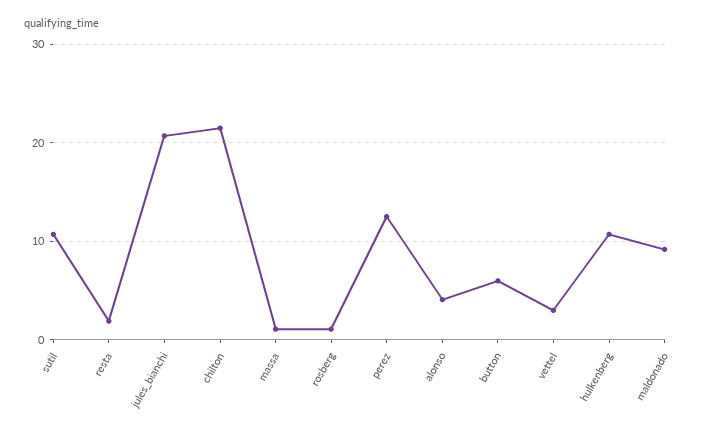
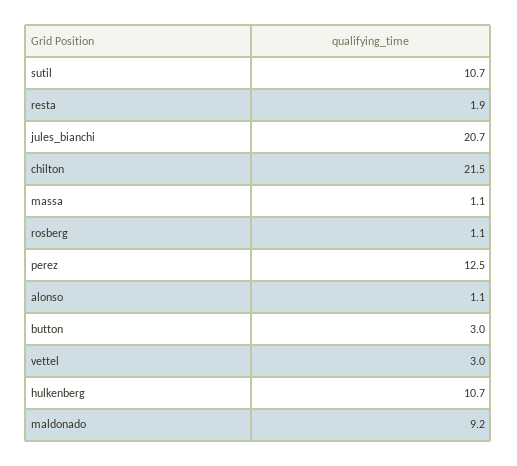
  {
    "sutil": 10.7,
    "resta": 1.9,
    "jules_bianchi": 20.7,
    "chilton": 21.5,
    "massa": 1.1,
    "rosberg": 1.1,
    "perez": 12.5,
-   "alonso": 4,
+   "alonso": 1.1,
-   "button": 6,
+   "button": 3,
    "vettel": 3,
    "hulkenberg": 10.7,
    "maldonado": 9.2
  }

